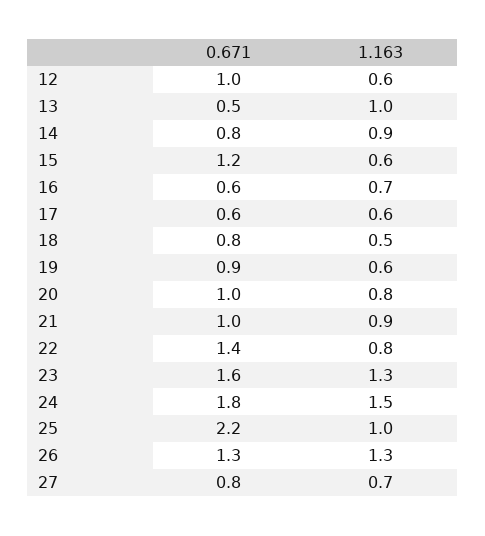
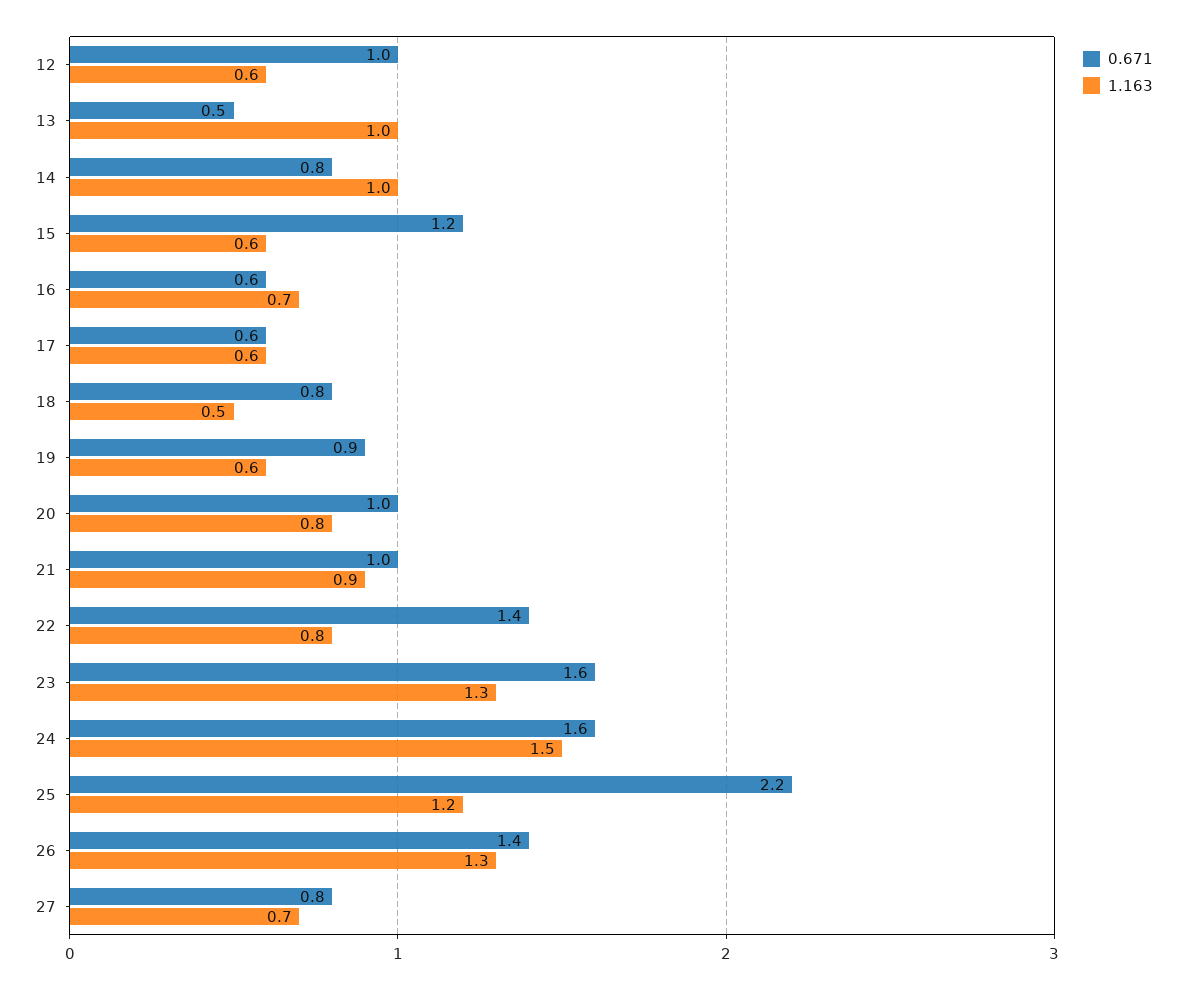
  {
    "0.671": {
      "12": 1,
      "13": 0.5,
      "14": 0.8,
      "15": 1.2,
      "16": 0.6,
      "17": 0.6,
      "18": 0.8,
      "19": 0.9,
      "20": 1,
      "21": 1,
      "22": 1.4,
      "23": 1.6,
-     "24": 1.8,
+     "24": 1.6,
      "25": 2.2,
-     "26": 1.3,
+     "26": 1.4,
      "27": 0.8
    },
    "1.163": {
      "12": 0.6,
      "13": 1,
-     "14": 0.9,
+     "14": 1,
      "15": 0.6,
      "16": 0.7,
      "17": 0.6,
      "18": 0.5,
      "19": 0.6,
      "20": 0.8,
      "21": 0.9,
      "22": 0.8,
      "23": 1.3,
      "24": 1.5,
-     "25": 1,
+     "25": 1.2,
      "26": 1.3,
      "27": 0.7
    }
  }

